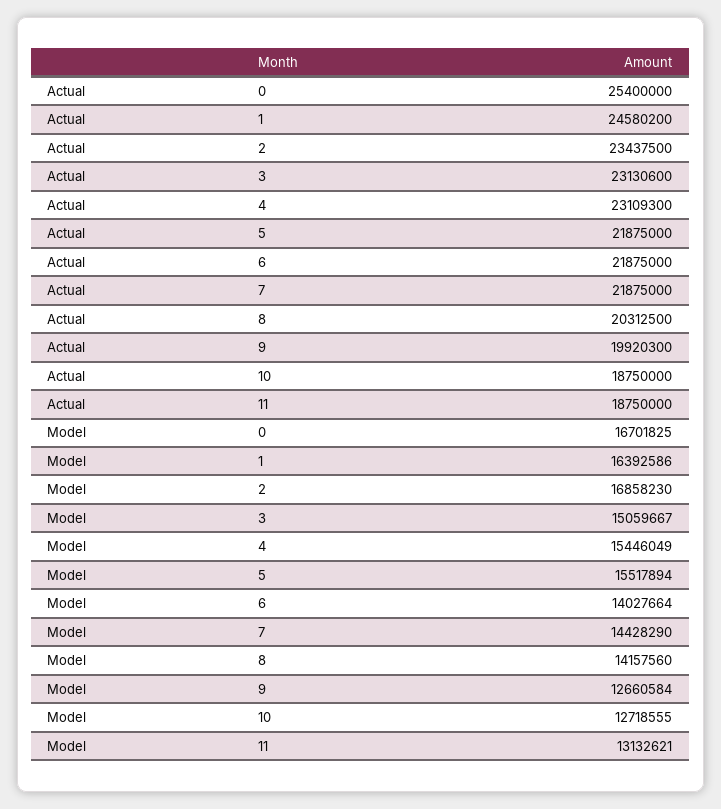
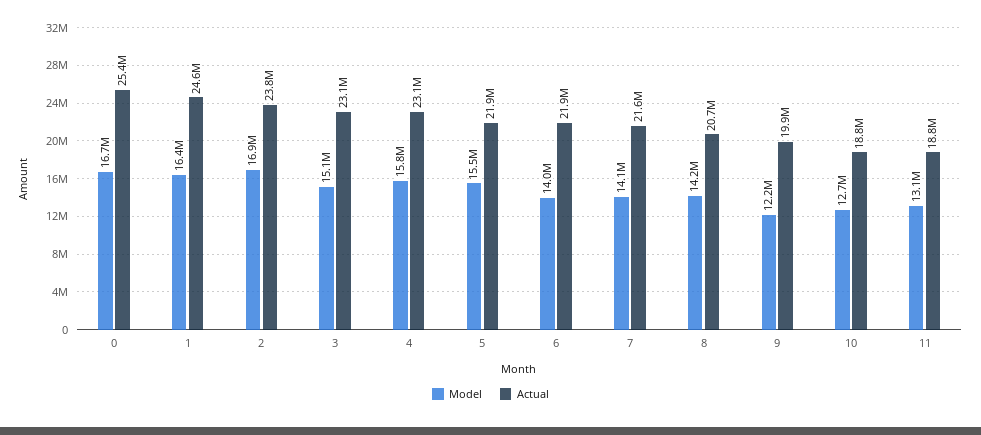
  {
    "Actual": {
      "0": 25400000,
      "1": 24580200,
-     "2": 23437500,
+     "2": 23800000,
      "3": 23130600,
      "4": 23109300,
      "5": 21875000,
      "6": 21875000,
-     "7": 21875000,
+     "7": 21600000,
-     "8": 20312500,
+     "8": 20700000,
      "9": 19920300,
      "10": 18750000,
      "11": 18750000
    },
    "Model": {
      "0": 16701825,
      "1": 16392586,
      "2": 16858230,
      "3": 15059667,
-     "4": 15446049,
+     "4": 15800000,
      "5": 15517894,
      "6": 14027664,
-     "7": 14428290,
+     "7": 14100000,
      "8": 14157560,
-     "9": 12660584,
+     "9": 12200000,
      "10": 12718555,
      "11": 13132621
    }
  }

